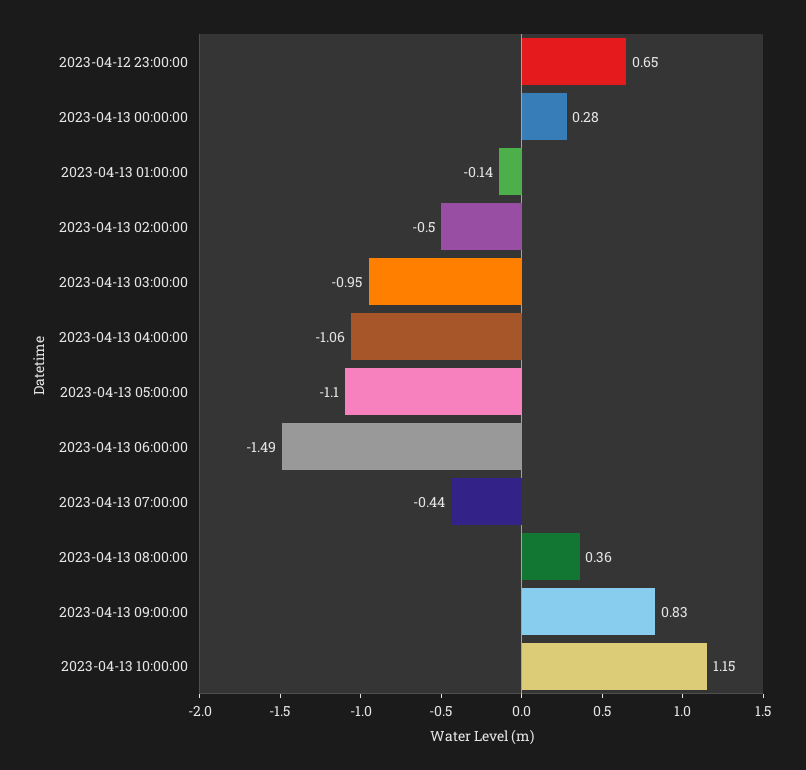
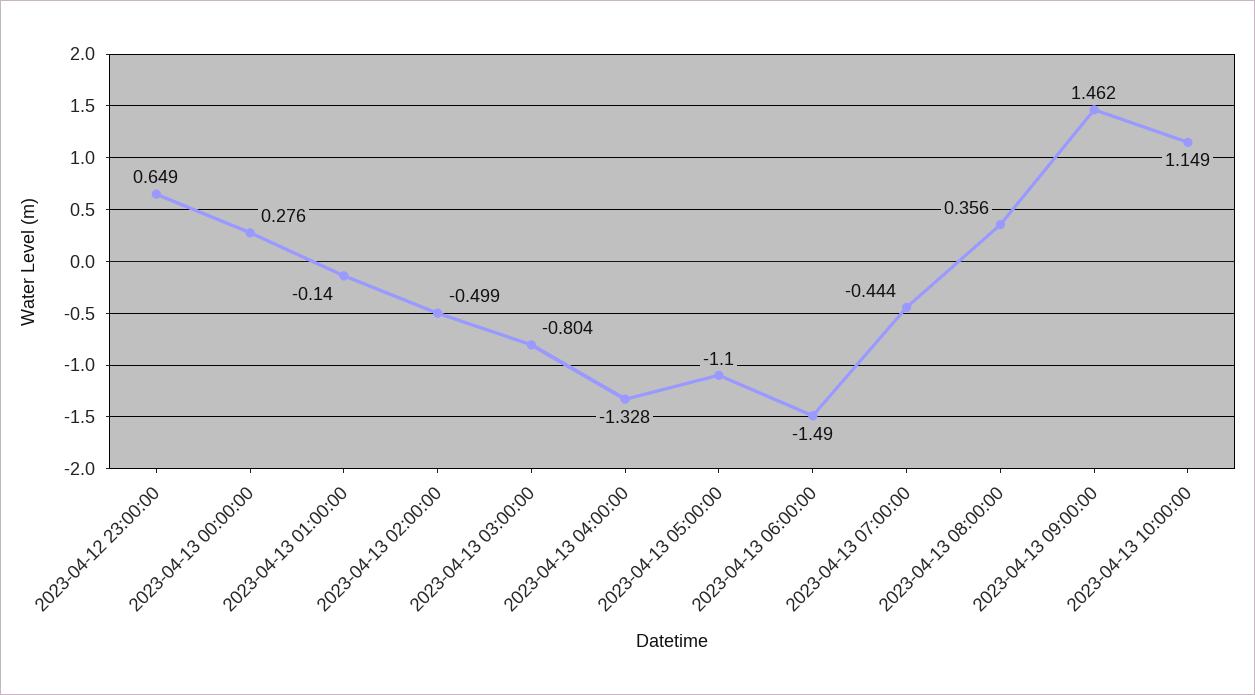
  {
    "2023-04-12 23:00:00": 0.649,
    "2023-04-13 00:00:00": 0.276,
    "2023-04-13 01:00:00": -0.14,
    "2023-04-13 02:00:00": -0.499,
-   "2023-04-13 03:00:00": -0.95,
+   "2023-04-13 03:00:00": -0.804,
-   "2023-04-13 04:00:00": -1.06,
+   "2023-04-13 04:00:00": -1.328,
    "2023-04-13 05:00:00": -1.1,
    "2023-04-13 06:00:00": -1.49,
    "2023-04-13 07:00:00": -0.444,
    "2023-04-13 08:00:00": 0.356,
-   "2023-04-13 09:00:00": 0.83,
+   "2023-04-13 09:00:00": 1.462,
    "2023-04-13 10:00:00": 1.149
  }

